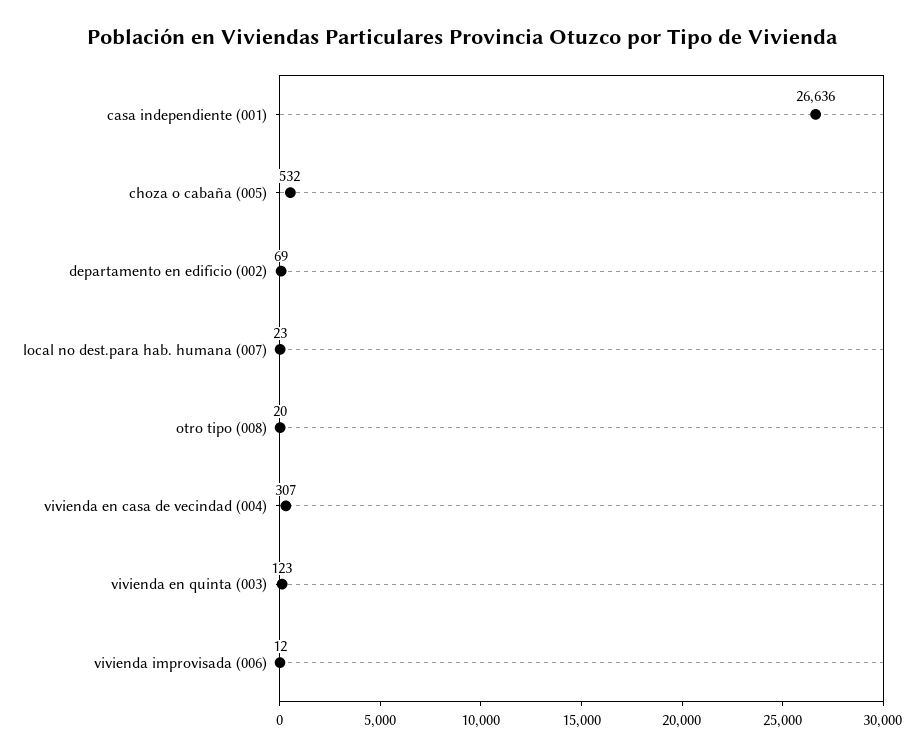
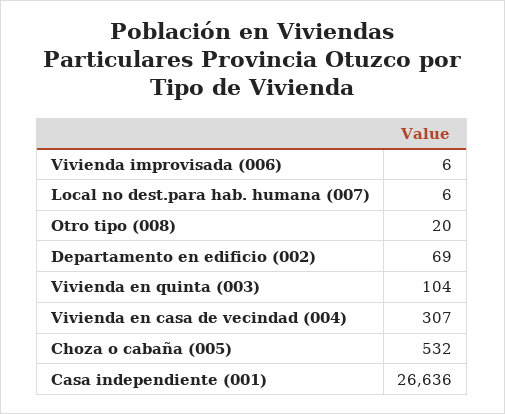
  {
    "casa independiente (001)": 26636,
    "choza o cabaña (005)": 532,
    "departamento en edificio (002)": 69,
-   "local no dest.para hab. humana (007)": 23,
+   "local no dest.para hab. humana (007)": 6,
    "otro tipo (008)": 20,
    "vivienda en casa de vecindad (004)": 307,
-   "vivienda en quinta (003)": 123,
+   "vivienda en quinta (003)": 104,
-   "vivienda improvisada (006)": 12
+   "vivienda improvisada (006)": 6
  }

